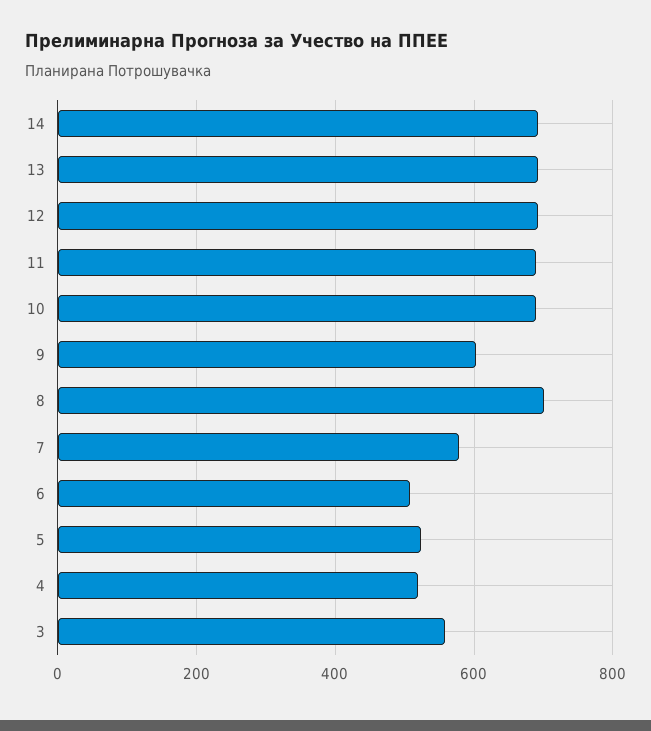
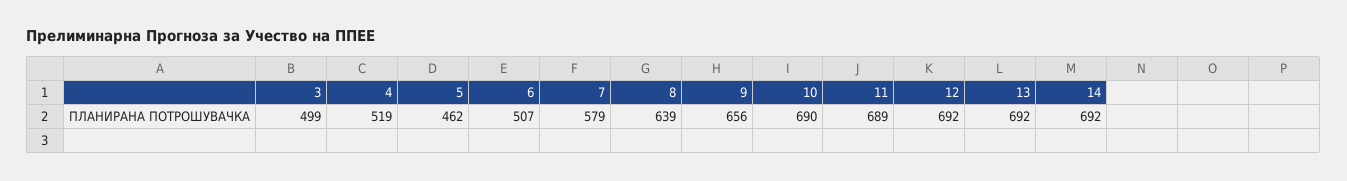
  {
    "14": 692,
    "13": 692,
    "12": 692,
    "11": 689,
    "10": 690,
-   "9": 600,
+   "9": 656,
-   "8": 700,
+   "8": 639,
    "7": 579,
    "6": 507,
-   "5": 520,
+   "5": 462,
    "4": 519,
-   "3": 560
+   "3": 499
  }

